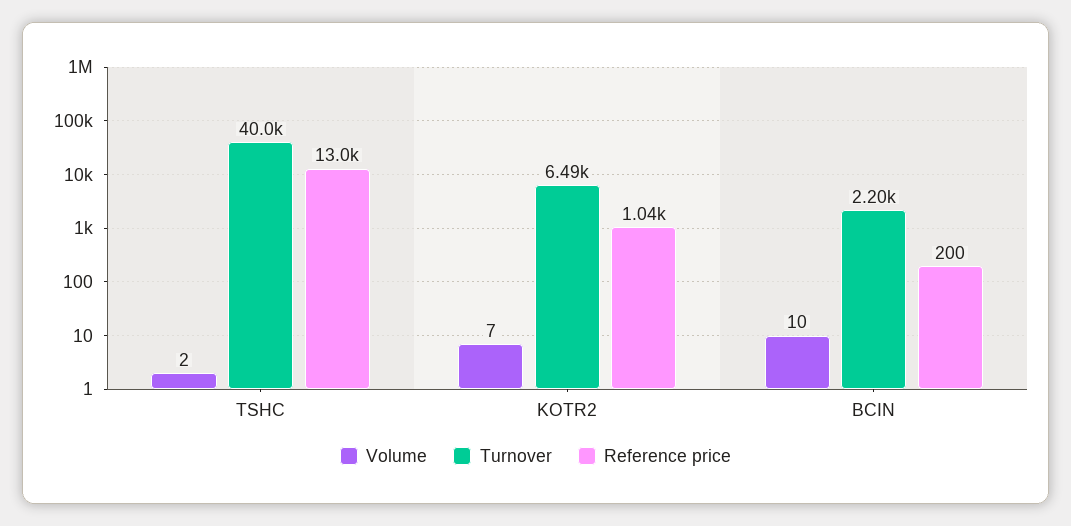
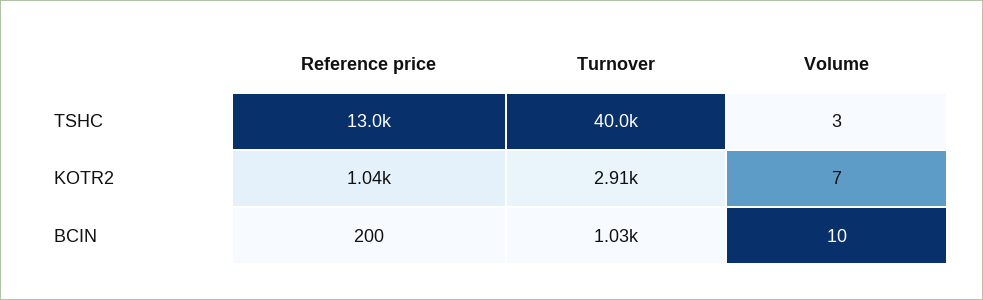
  {
    "Volume": {
-     "TSHC": 2,
+     "TSHC": 3,
      "KOTR2": 7,
      "BCIN": 10
    },
    "Turnover": {
      "TSHC": 40000,
-     "KOTR2": 6490,
+     "KOTR2": 2910,
-     "BCIN": 2200
+     "BCIN": 1030
    },
    "Reference price": {
      "TSHC": 13000,
      "KOTR2": 1040,
      "BCIN": 200
    }
  }

